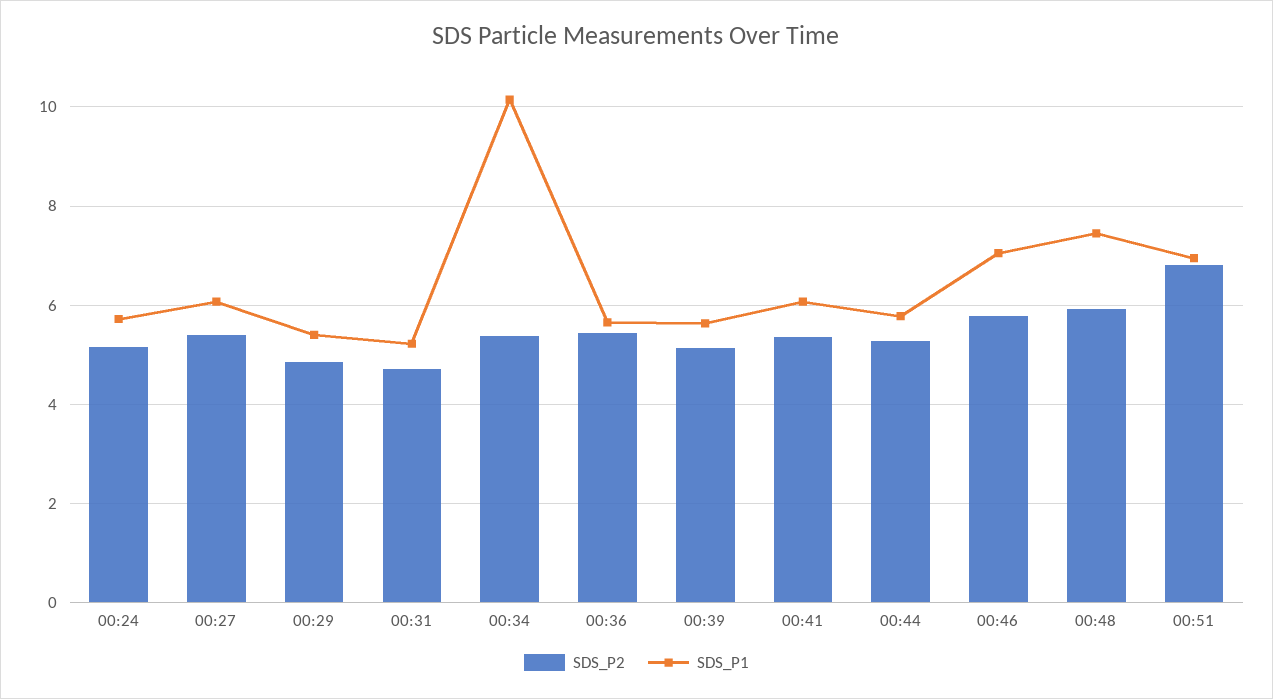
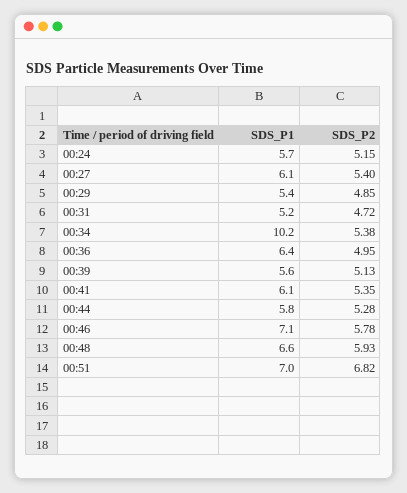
  {
    "SDS_P2": {
      "00:24": 5.15,
      "00:27": 5.4,
      "00:29": 4.85,
      "00:31": 4.72,
      "00:34": 5.38,
-     "00:36": 5.4,
+     "00:36": 4.95,
      "00:39": 5.13,
      "00:41": 5.35,
      "00:44": 5.28,
      "00:46": 5.78,
      "00:48": 5.93,
      "00:51": 6.82
    },
    "SDS_P1": {
      "00:24": 5.7,
      "00:27": 6.1,
      "00:29": 5.4,
      "00:31": 5.2,
      "00:34": 10.2,
-     "00:36": 5.6,
+     "00:36": 6.4,
      "00:39": 5.6,
      "00:41": 6.1,
      "00:44": 5.8,
      "00:46": 7.1,
-     "00:48": 7.4,
+     "00:48": 6.6,
      "00:51": 7
    }
  }

